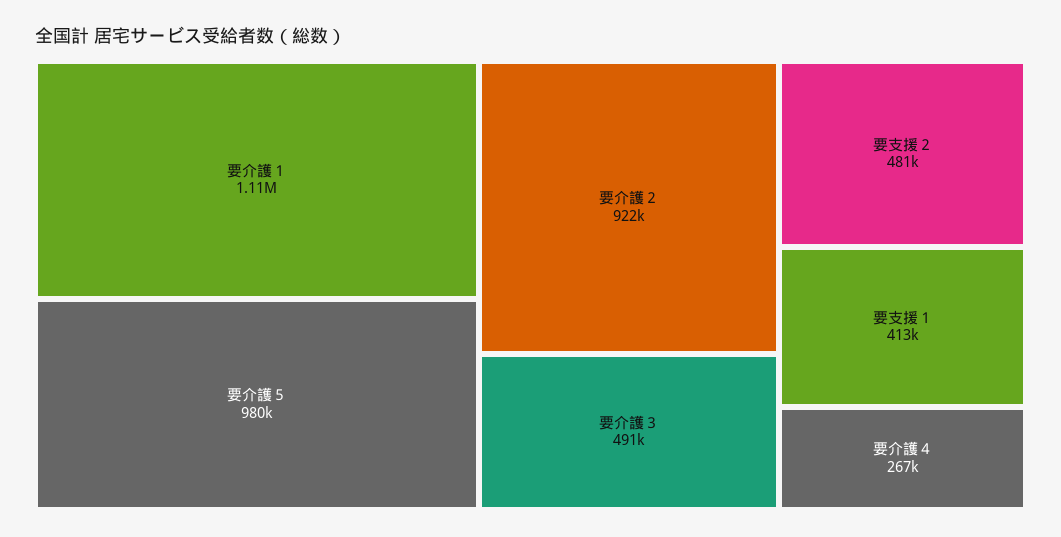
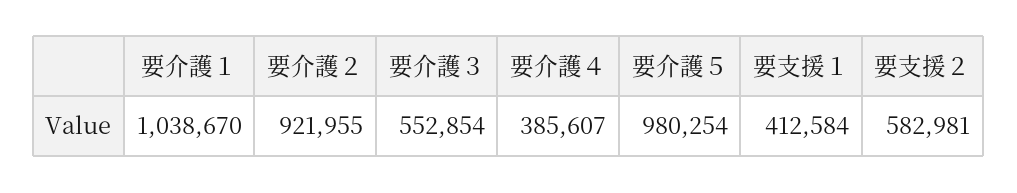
  {
-   "要介護１": 1110000,
+   "要介護１": 1038670,
    "要介護５": 980254,
    "要介護２": 921955,
-   "要介護３": 491000,
+   "要介護３": 552854,
-   "要支援２": 481000,
+   "要支援２": 582981,
    "要支援１": 412584,
-   "要介護４": 267000
+   "要介護４": 385607
  }

